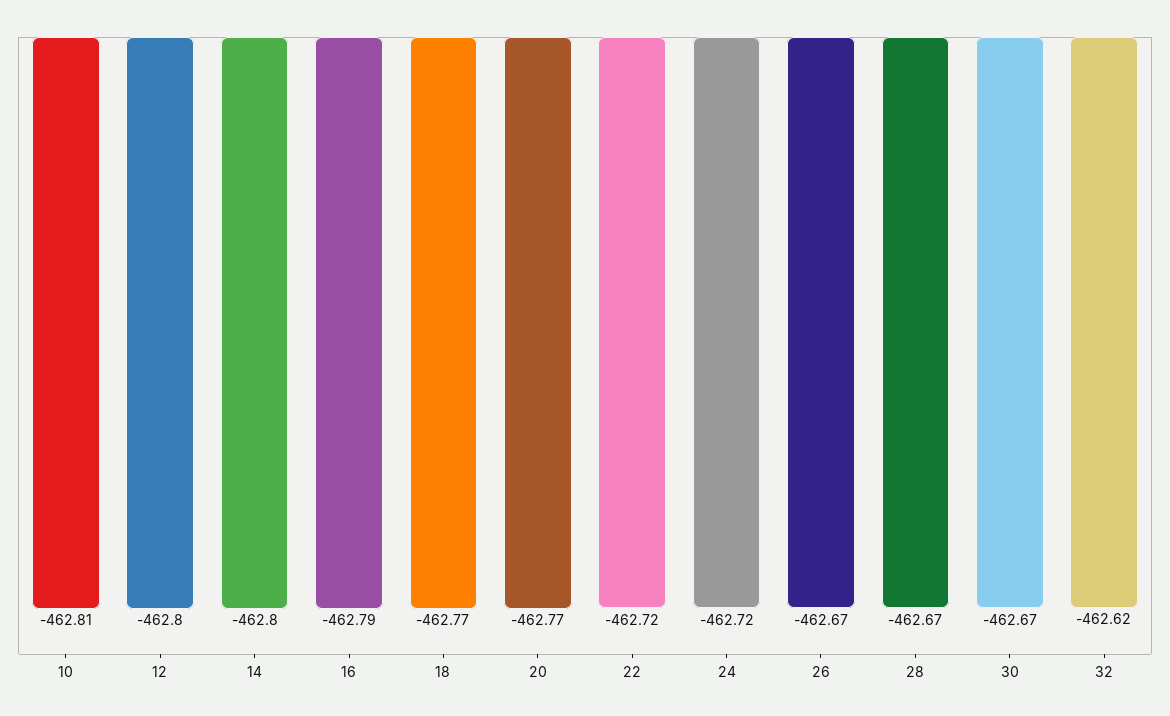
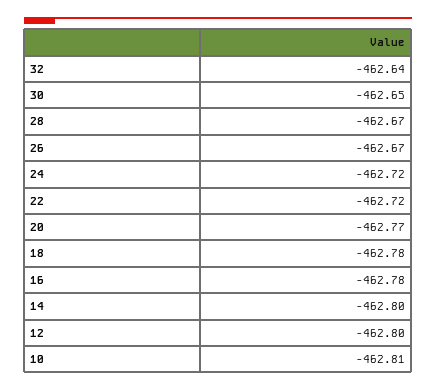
  {
    "10": -462.81,
    "12": -462.8,
    "14": -462.8,
-   "16": -462.79,
+   "16": -462.78,
-   "18": -462.77,
+   "18": -462.78,
    "20": -462.77,
    "22": -462.72,
    "24": -462.72,
    "26": -462.67,
    "28": -462.67,
-   "30": -462.67,
+   "30": -462.65,
-   "32": -462.62
+   "32": -462.64
  }

